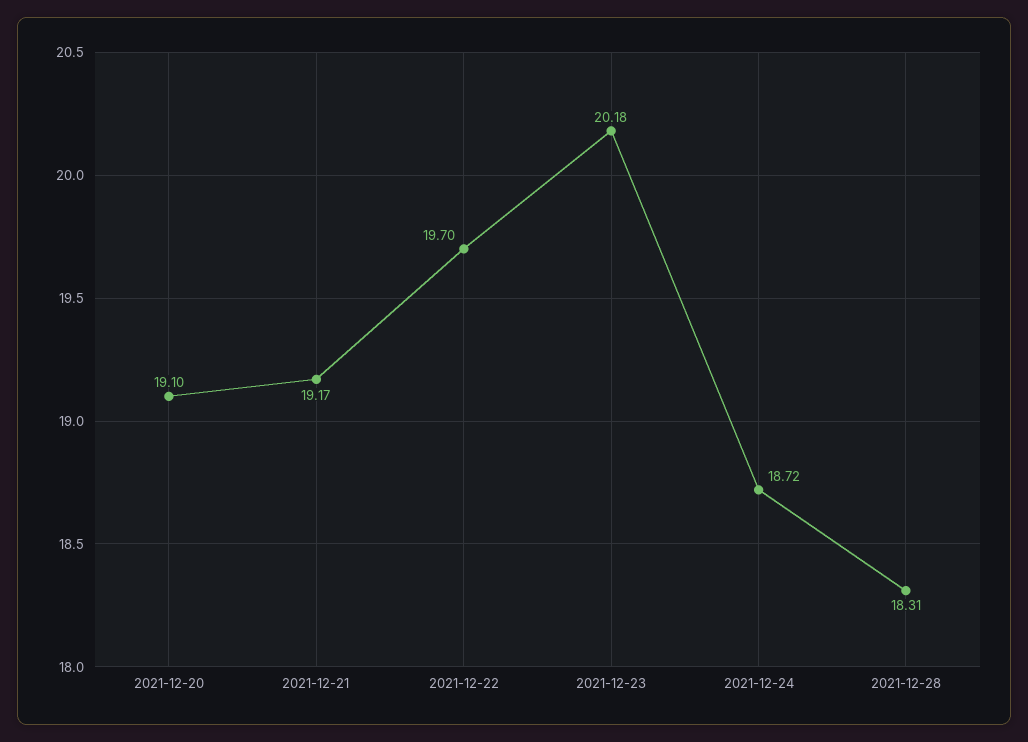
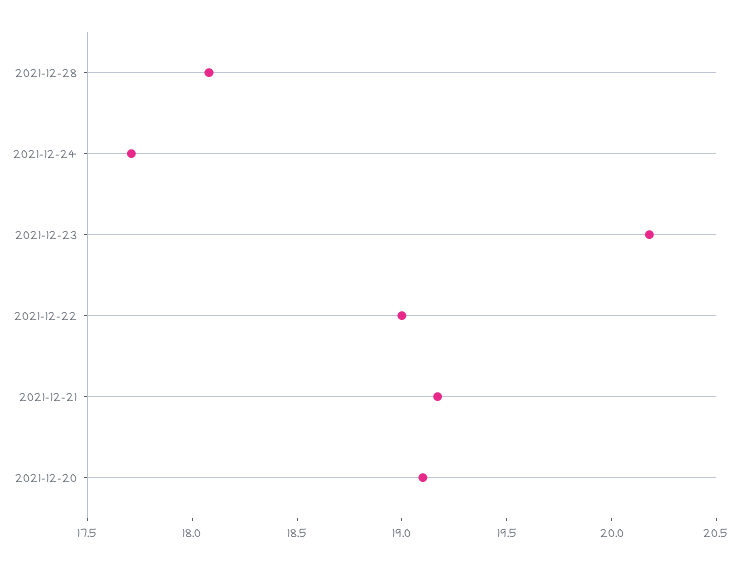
  {
    "2021-12-20": 19.1,
    "2021-12-21": 19.17,
-   "2021-12-22": 19.7,
+   "2021-12-22": 19,
    "2021-12-23": 20.18,
-   "2021-12-24": 18.72,
+   "2021-12-24": 17.7,
-   "2021-12-28": 18.31
+   "2021-12-28": 18.1
  }

